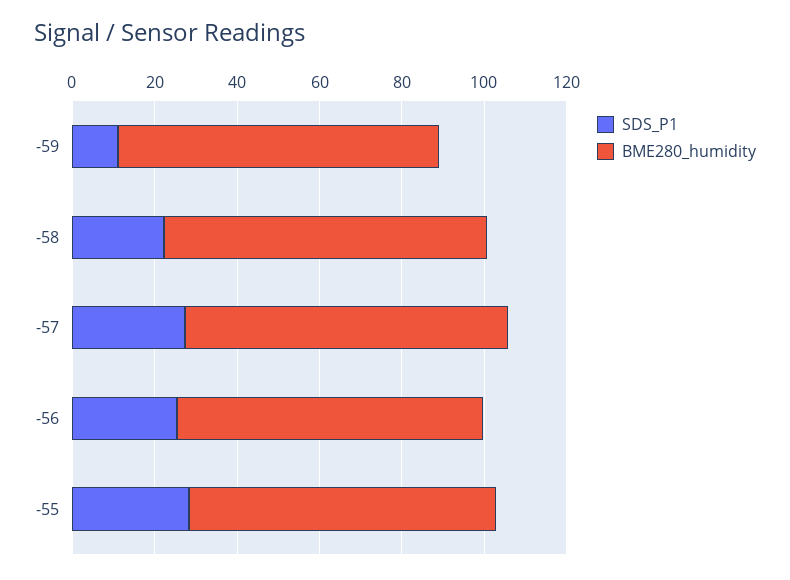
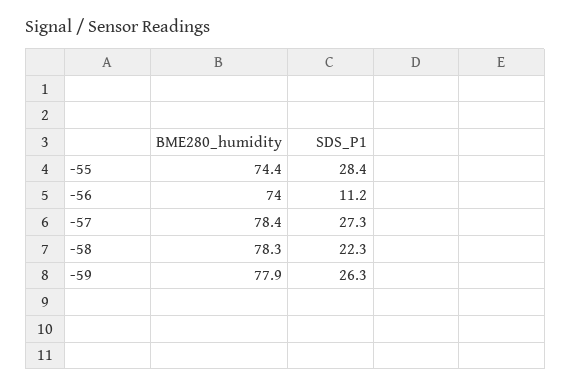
  {
    "SDS_P1": {
-     "-59": 10,
+     "-59": 26.3,
      "-58": 22.3,
      "-57": 27.3,
-     "-56": 25,
+     "-56": 11.2,
      "-55": 28.4
    },
    "BME280_humidity": {
      "-59": 77.9,
      "-58": 78.3,
      "-57": 78.4,
      "-56": 74,
      "-55": 74.4
    }
  }

